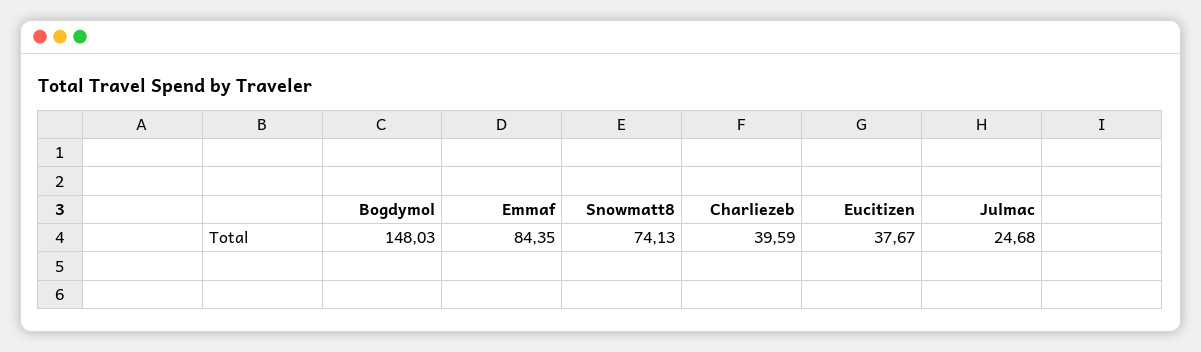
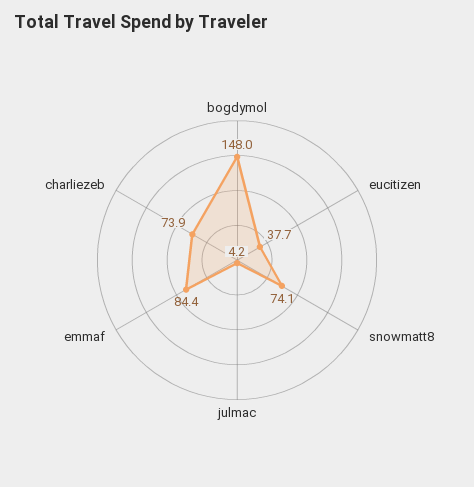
  {
    "Bogdymol": 148.03,
    "Emmaf": 84.35,
    "Snowmatt8": 74.13,
-   "Charliezeb": 39.59,
+   "Charliezeb": 73.9,
    "Eucitizen": 37.67,
-   "Julmac": 24.68
+   "Julmac": 4.2
  }

